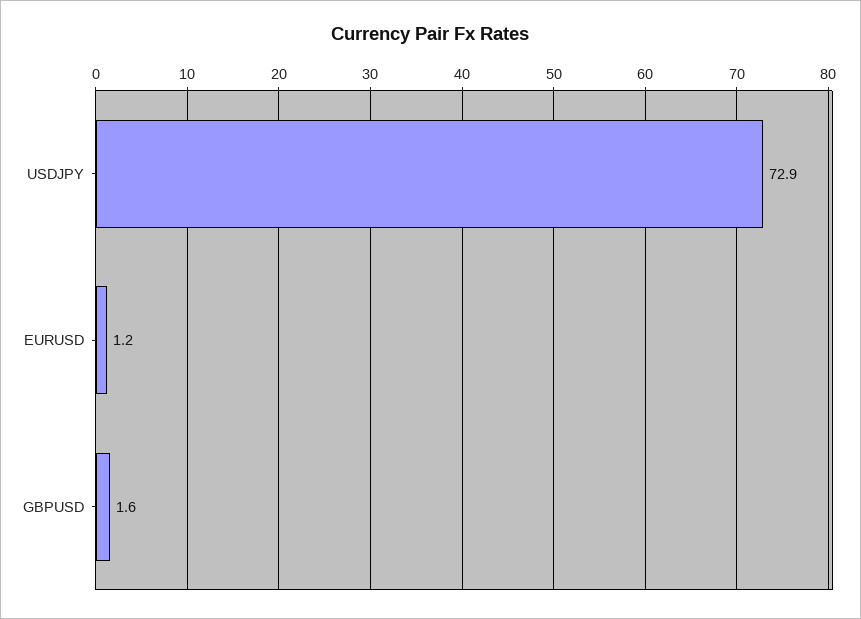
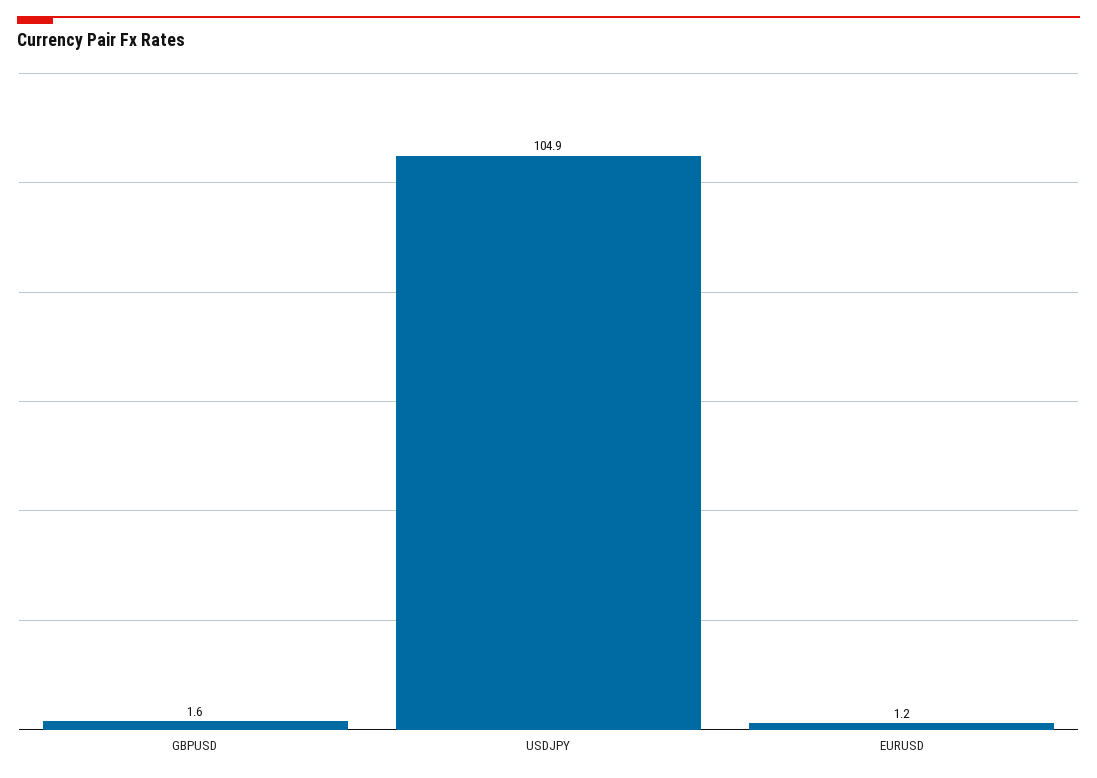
  {
-   "USDJPY": 72.9,
+   "USDJPY": 104.9,
    "EURUSD": 1.2,
    "GBPUSD": 1.6
  }

